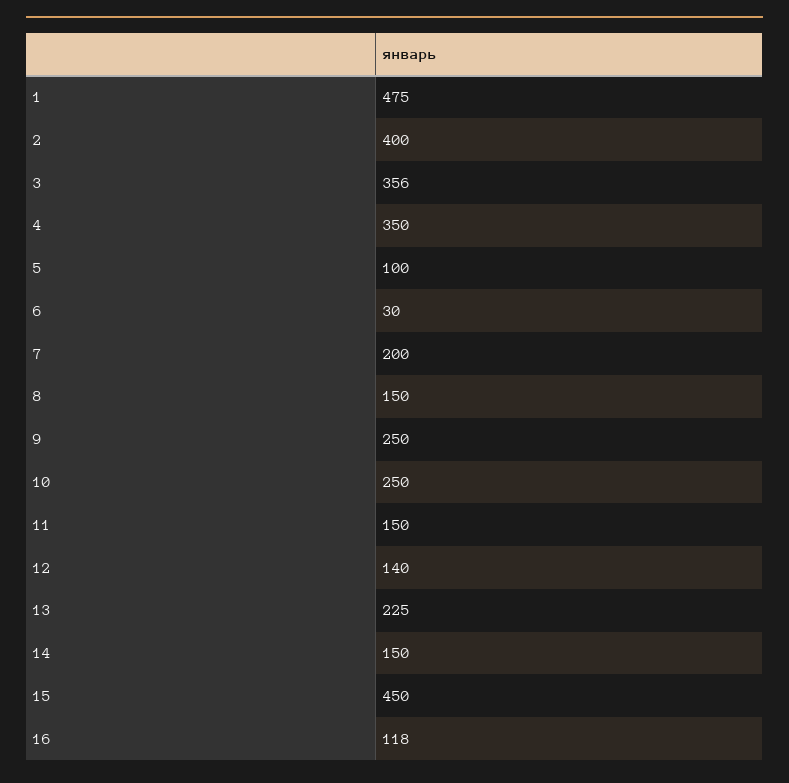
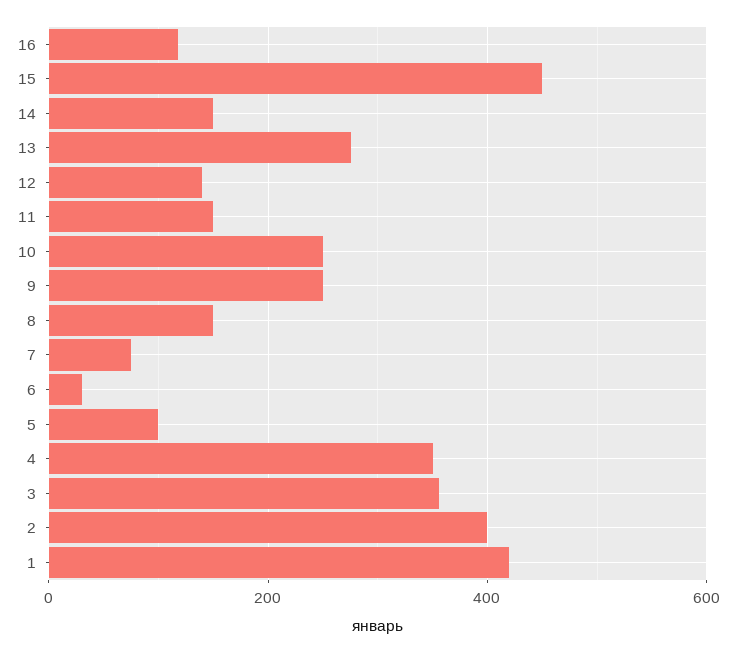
  {
-   "1": 475,
+   "1": 420,
    "2": 400,
    "3": 356,
    "4": 350,
    "5": 100,
    "6": 30,
-   "7": 200,
+   "7": 80,
    "8": 150,
    "9": 250,
    "10": 250,
    "11": 150,
    "12": 140,
-   "13": 225,
+   "13": 280,
    "14": 150,
    "15": 450,
    "16": 118
  }

